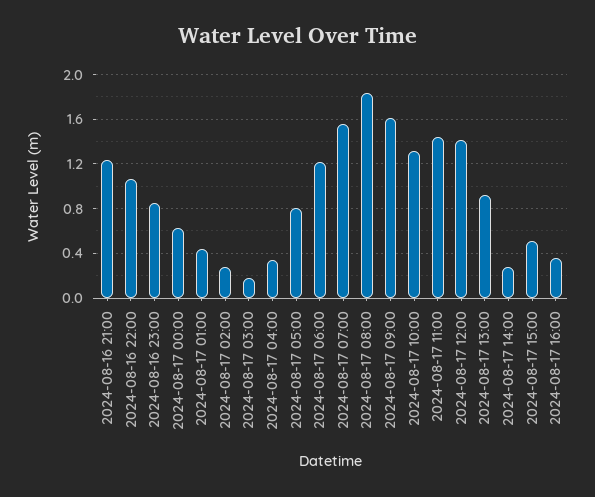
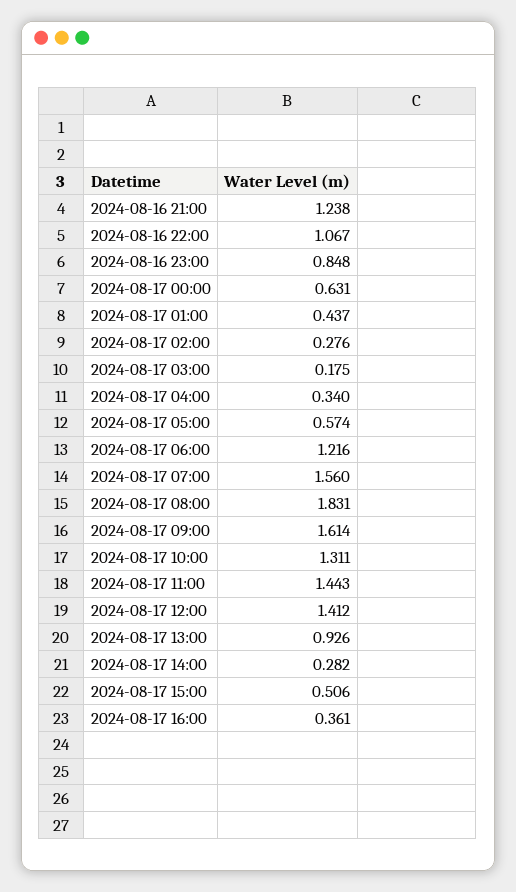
  {
    "2024-08-16 21:00": 1.238,
    "2024-08-16 22:00": 1.067,
    "2024-08-16 23:00": 0.848,
    "2024-08-17 00:00": 0.631,
    "2024-08-17 01:00": 0.437,
    "2024-08-17 02:00": 0.276,
    "2024-08-17 03:00": 0.175,
    "2024-08-17 04:00": 0.34,
-   "2024-08-17 05:00": 0.8,
+   "2024-08-17 05:00": 0.574,
    "2024-08-17 06:00": 1.216,
    "2024-08-17 07:00": 1.56,
    "2024-08-17 08:00": 1.831,
    "2024-08-17 09:00": 1.614,
    "2024-08-17 10:00": 1.311,
    "2024-08-17 11:00": 1.443,
    "2024-08-17 12:00": 1.412,
    "2024-08-17 13:00": 0.926,
    "2024-08-17 14:00": 0.282,
    "2024-08-17 15:00": 0.506,
    "2024-08-17 16:00": 0.361
  }

